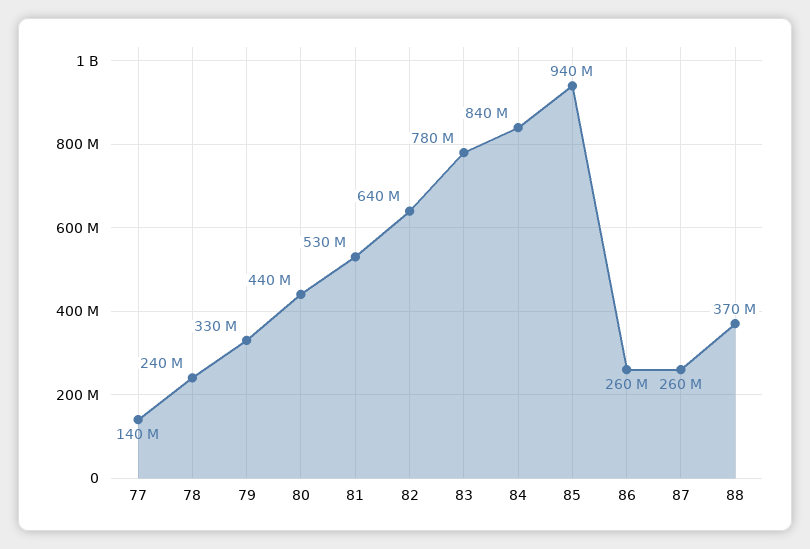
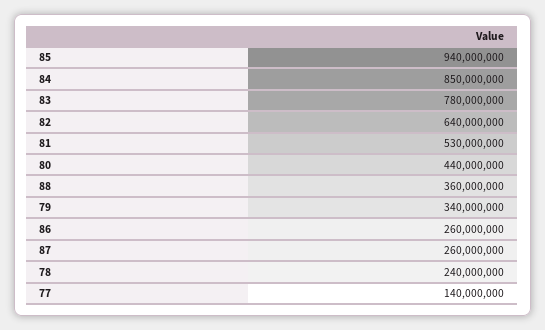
  {
    "77": 140000000,
    "78": 240000000,
-   "79": 330000000,
+   "79": 340000000,
    "80": 440000000,
    "81": 530000000,
    "82": 640000000,
    "83": 780000000,
-   "84": 840000000,
+   "84": 850000000,
    "85": 940000000,
    "86": 260000000,
    "87": 260000000,
-   "88": 370000000
+   "88": 360000000
  }

